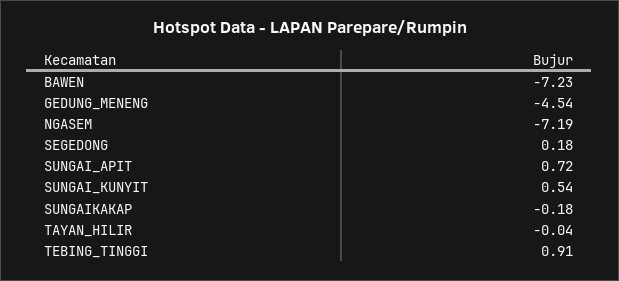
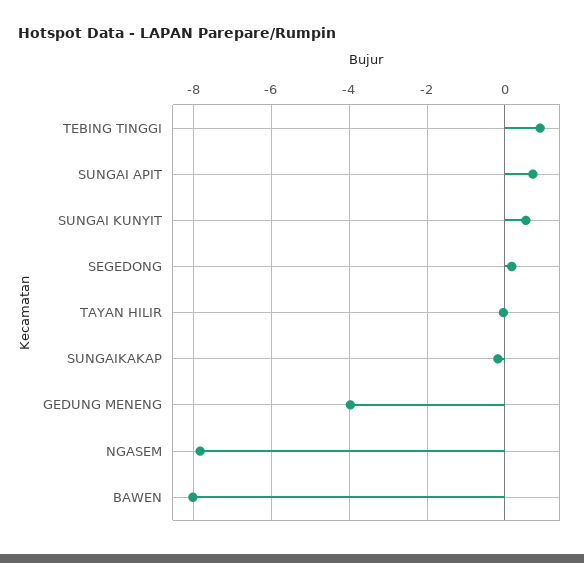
  {
-   "BAWEN": -7.23,
+   "BAWEN": -8,
-   "GEDUNG_MENENG": -4.54,
+   "GEDUNG_MENENG": -4,
-   "NGASEM": -7.19,
+   "NGASEM": -7.8,
    "SEGEDONG": 0.18,
    "SUNGAI_APIT": 0.72,
    "SUNGAI_KUNYIT": 0.54,
    "SUNGAIKAKAP": -0.18,
    "TAYAN_HILIR": -0.04,
    "TEBING_TINGGI": 0.91
  }

